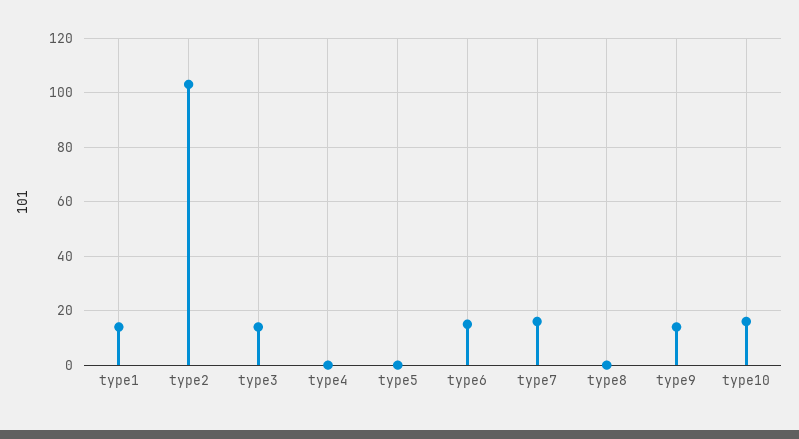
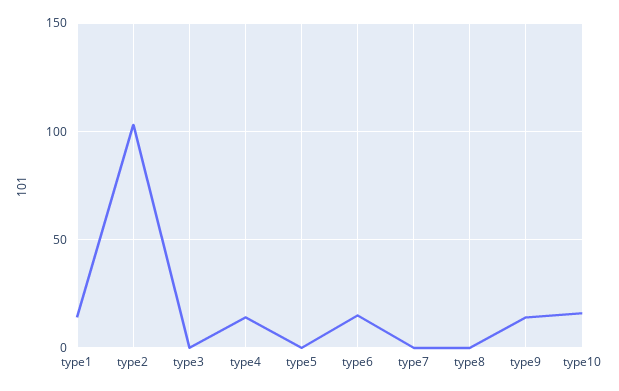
  {
    "type1": 15,
    "type2": 105,
-   "type3": 15,
+   "type3": 0,
-   "type4": 0,
+   "type4": 15,
    "type5": 0,
    "type6": 15,
-   "type7": 15,
+   "type7": 0,
    "type8": 0,
    "type9": 15,
    "type10": 15
  }

